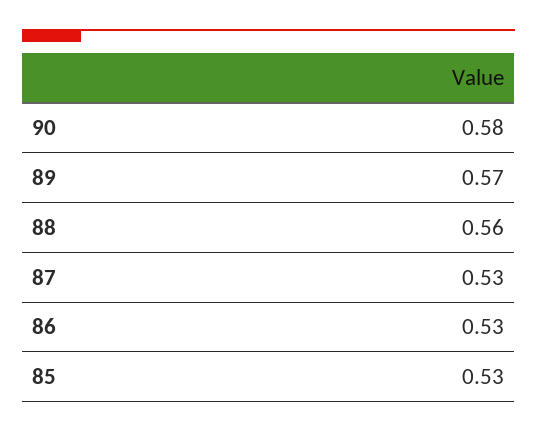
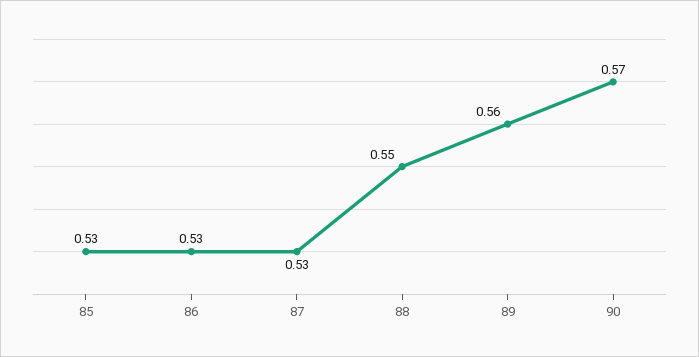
  {
-   "90": 0.58,
+   "90": 0.57,
-   "89": 0.57,
+   "89": 0.56,
-   "88": 0.56,
+   "88": 0.55,
    "87": 0.53,
    "86": 0.53,
    "85": 0.53
  }

